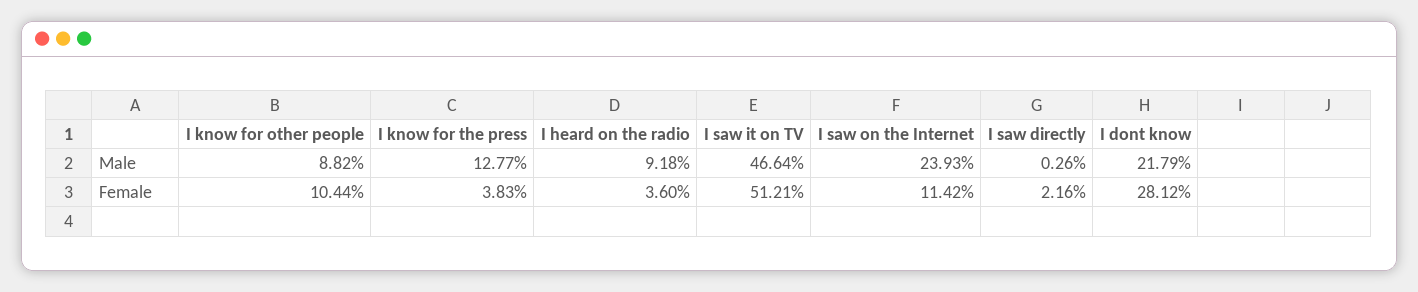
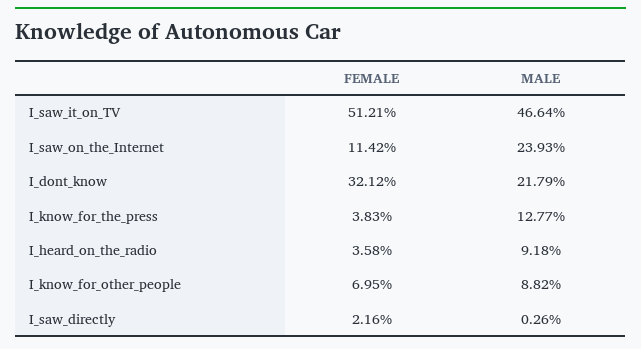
  {
    "I know for other people": {
      "Male": 8.82,
-     "Female": 10.44
+     "Female": 6.95
    },
    "I know for the press": {
      "Male": 12.77,
      "Female": 3.83
    },
    "I heard on the radio": {
      "Male": 9.18,
-     "Female": 3.6
+     "Female": 3.58
    },
    "I saw it on TV": {
      "Male": 46.64,
      "Female": 51.21
    },
    "I saw on the Internet": {
      "Male": 23.93,
      "Female": 11.42
    },
    "I saw directly": {
      "Male": 0.26,
      "Female": 2.16
    },
    "I dont know": {
      "Male": 21.79,
-     "Female": 28.12
+     "Female": 32.12
    }
  }

